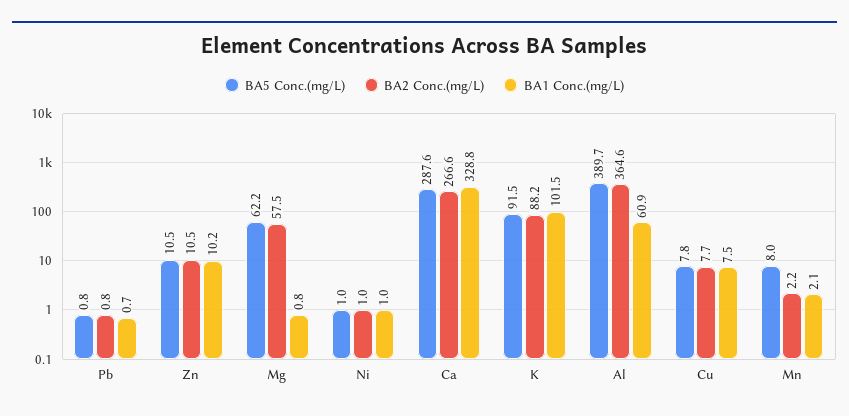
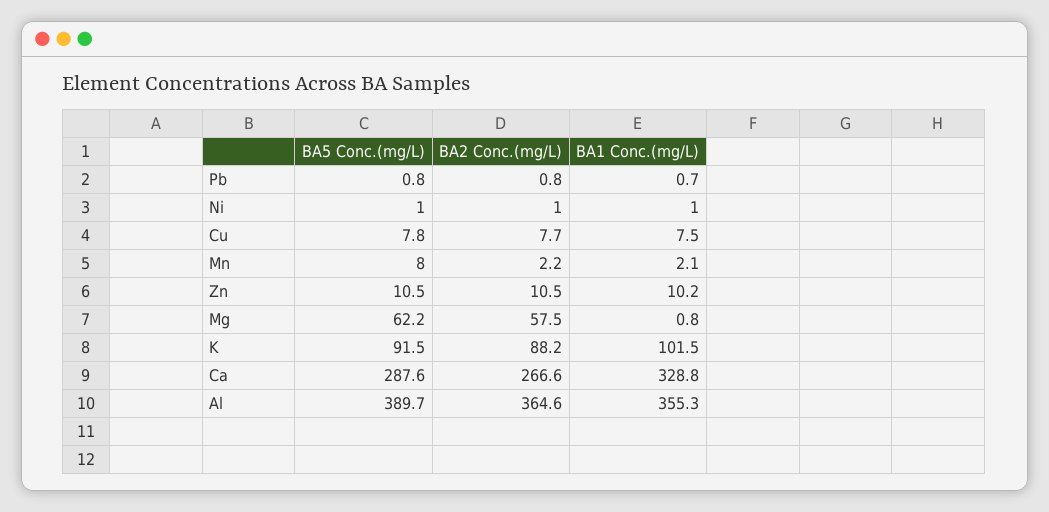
  {
    "BA5 Conc.(mg/L)": {
      "Pb": 0.8,
      "Zn": 10.5,
      "Mg": 62.2,
      "Ni": 1,
      "Ca": 287.6,
      "K": 91.5,
      "Al": 389.7,
      "Cu": 7.8,
      "Mn": 8
    },
    "BA2 Conc.(mg/L)": {
      "Pb": 0.8,
      "Zn": 10.5,
      "Mg": 57.5,
      "Ni": 1,
      "Ca": 266.6,
      "K": 88.2,
      "Al": 364.6,
      "Cu": 7.7,
      "Mn": 2.2
    },
    "BA1 Conc.(mg/L)": {
      "Pb": 0.7,
      "Zn": 10.2,
      "Mg": 0.8,
      "Ni": 1,
      "Ca": 328.8,
      "K": 101.5,
-     "Al": 60.9,
+     "Al": 355.3,
      "Cu": 7.5,
      "Mn": 2.1
    }
  }

